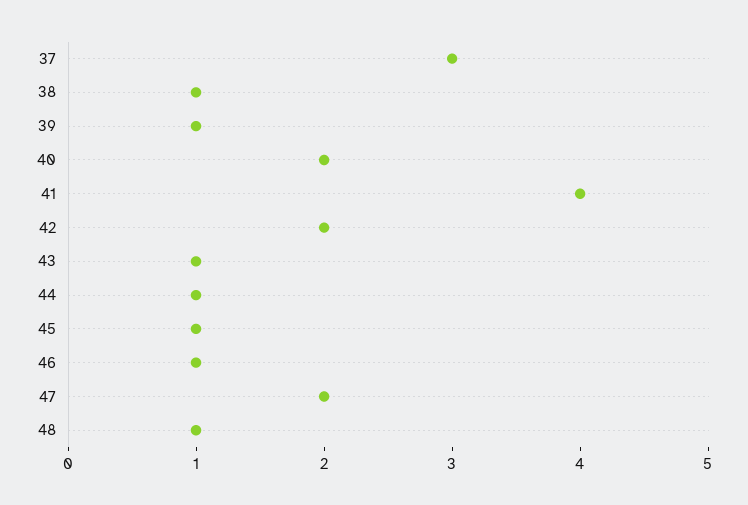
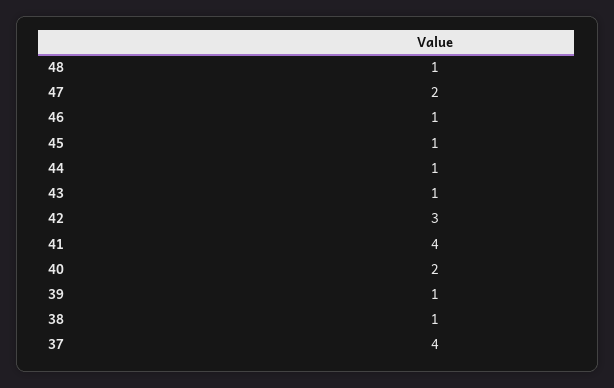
  {
-   "37": 3,
+   "37": 4,
    "38": 1,
    "39": 1,
    "40": 2,
    "41": 4,
-   "42": 2,
+   "42": 3,
    "43": 1,
    "44": 1,
    "45": 1,
    "46": 1,
    "47": 2,
    "48": 1
  }

